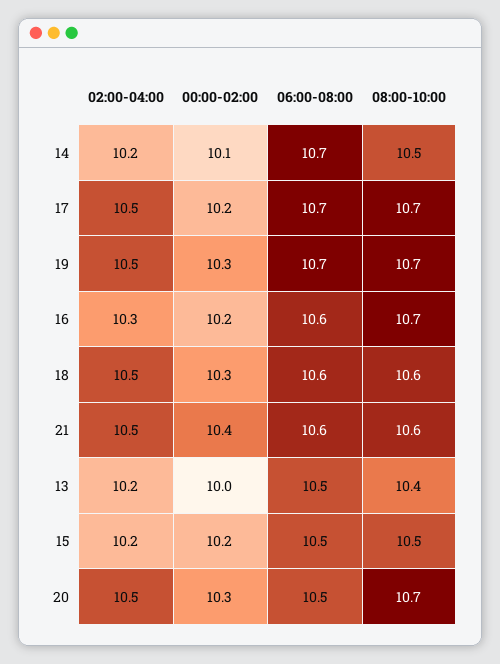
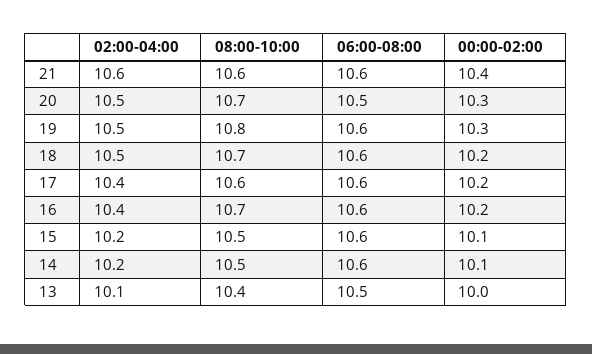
  {
    "02:00-04:00": {
      "14": 10.2,
-     "17": 10.5,
+     "17": 10.4,
      "19": 10.5,
-     "16": 10.3,
+     "16": 10.4,
      "18": 10.5,
-     "21": 10.5,
+     "21": 10.6,
-     "13": 10.2,
+     "13": 10.1,
      "15": 10.2,
      "20": 10.5
    },
    "00:00-02:00": {
      "14": 10.1,
      "17": 10.2,
      "19": 10.3,
      "16": 10.2,
-     "18": 10.3,
+     "18": 10.2,
      "21": 10.4,
      "13": 10,
-     "15": 10.2,
+     "15": 10.1,
      "20": 10.3
    },
    "06:00-08:00": {
-     "14": 10.7,
+     "14": 10.6,
-     "17": 10.7,
+     "17": 10.6,
-     "19": 10.7,
+     "19": 10.6,
      "16": 10.6,
      "18": 10.6,
      "21": 10.6,
      "13": 10.5,
-     "15": 10.5,
+     "15": 10.6,
      "20": 10.5
    },
    "08:00-10:00": {
      "14": 10.5,
-     "17": 10.7,
+     "17": 10.6,
-     "19": 10.7,
+     "19": 10.8,
      "16": 10.7,
-     "18": 10.6,
+     "18": 10.7,
      "21": 10.6,
      "13": 10.4,
      "15": 10.5,
      "20": 10.7
    }
  }

